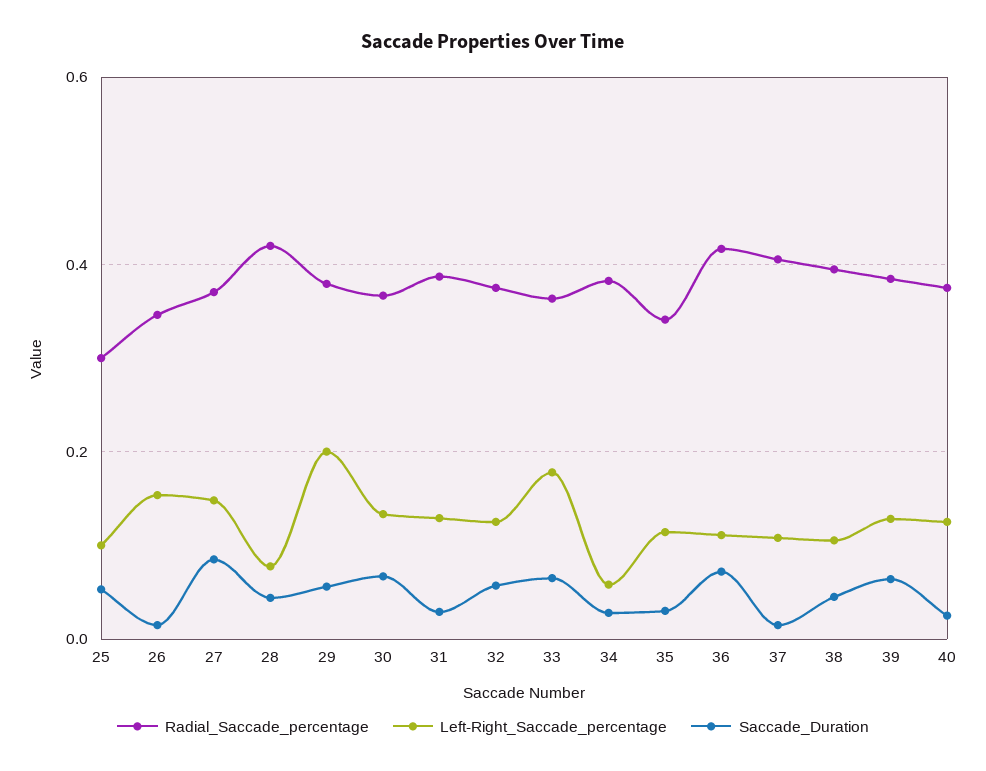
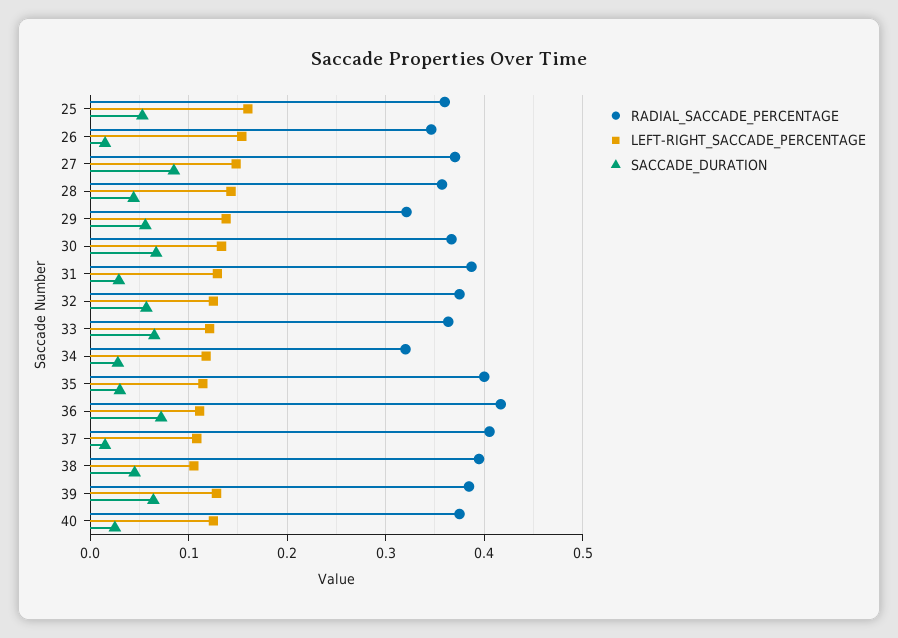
  {
    "Radial_Saccade_percentage": {
-     "25": 0.3,
+     "25": 0.36,
      "26": 0.35,
      "27": 0.37,
-     "28": 0.42,
+     "28": 0.36,
-     "29": 0.38,
+     "29": 0.32,
      "30": 0.37,
      "31": 0.39,
      "32": 0.38,
      "33": 0.36,
-     "34": 0.38,
+     "34": 0.32,
-     "35": 0.34,
+     "35": 0.4,
      "36": 0.42,
      "37": 0.41,
      "38": 0.39,
      "39": 0.38,
      "40": 0.38
    },
    "Left-Right_Saccade_percentage": {
-     "25": 0.1,
+     "25": 0.16,
      "26": 0.15,
      "27": 0.15,
-     "28": 0.08,
+     "28": 0.14,
-     "29": 0.2,
+     "29": 0.14,
      "30": 0.13,
      "31": 0.13,
      "32": 0.13,
-     "33": 0.18,
+     "33": 0.12,
-     "34": 0.06,
+     "34": 0.12,
      "35": 0.11,
      "36": 0.11,
      "37": 0.11,
      "38": 0.11,
      "39": 0.13,
      "40": 0.13
    },
    "Saccade_Duration": {
      "25": 0.05,
      "26": 0.02,
      "27": 0.09,
      "28": 0.04,
      "29": 0.06,
      "30": 0.07,
      "31": 0.03,
      "32": 0.06,
      "33": 0.07,
      "34": 0.03,
      "35": 0.03,
      "36": 0.07,
      "37": 0.02,
      "38": 0.05,
      "39": 0.06,
      "40": 0.03
    }
  }

